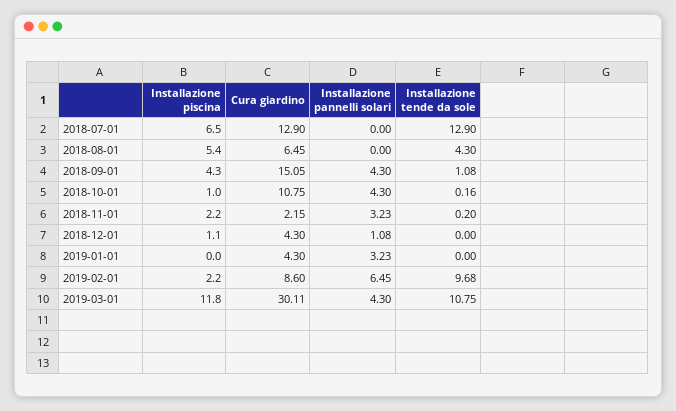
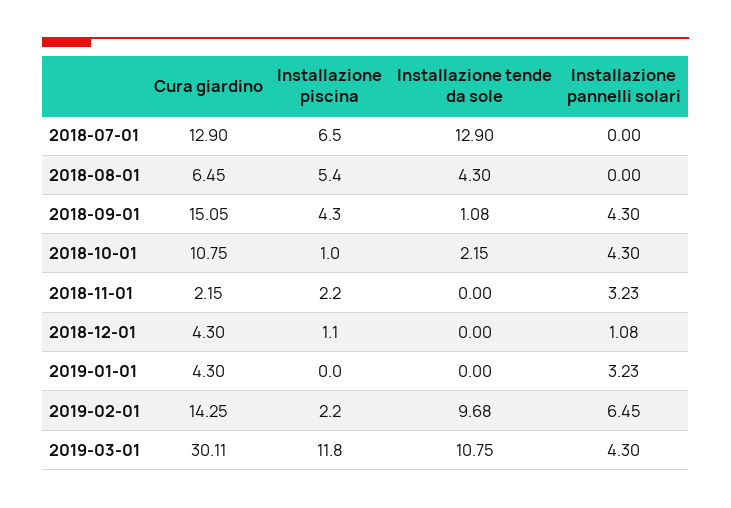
  {
    "Installazione piscina": {
      "2018-07-01": 6.5,
      "2018-08-01": 5.4,
      "2018-09-01": 4.3,
      "2018-10-01": 1,
      "2018-11-01": 2.2,
      "2018-12-01": 1.1,
      "2019-01-01": 0,
      "2019-02-01": 2.2,
      "2019-03-01": 11.8
    },
    "Cura giardino": {
      "2018-07-01": 12.9,
      "2018-08-01": 6.45,
      "2018-09-01": 15.05,
      "2018-10-01": 10.75,
      "2018-11-01": 2.15,
      "2018-12-01": 4.3,
      "2019-01-01": 4.3,
-     "2019-02-01": 8.6,
+     "2019-02-01": 14.25,
      "2019-03-01": 30.11
    },
    "Installazione pannelli solari": {
      "2018-07-01": 0,
      "2018-08-01": 0,
      "2018-09-01": 4.3,
      "2018-10-01": 4.3,
      "2018-11-01": 3.23,
      "2018-12-01": 1.08,
      "2019-01-01": 3.23,
      "2019-02-01": 6.45,
      "2019-03-01": 4.3
    },
    "Installazione tende da sole": {
      "2018-07-01": 12.9,
      "2018-08-01": 4.3,
      "2018-09-01": 1.08,
-     "2018-10-01": 0.16,
+     "2018-10-01": 2.15,
-     "2018-11-01": 0.2,
+     "2018-11-01": 0,
      "2018-12-01": 0,
      "2019-01-01": 0,
      "2019-02-01": 9.68,
      "2019-03-01": 10.75
    }
  }

